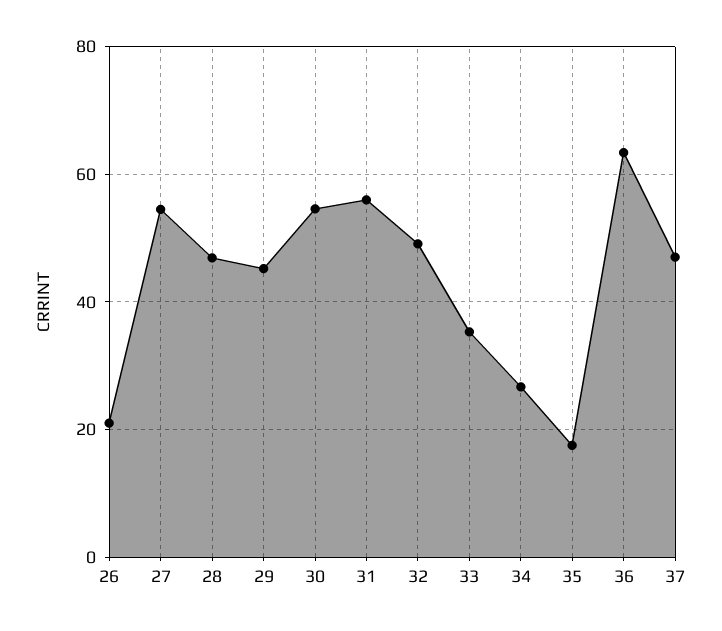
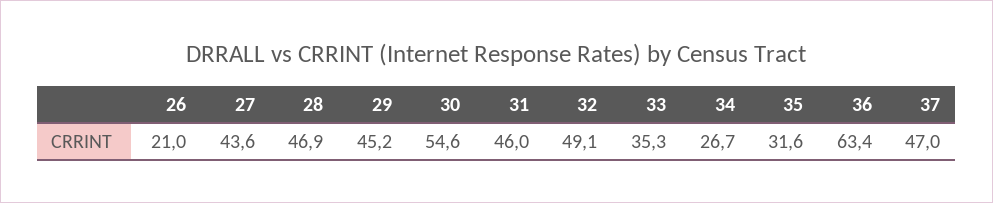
  {
    "26": 21,
-   "27": 54,
+   "27": 43.6,
    "28": 46.9,
    "29": 45.2,
    "30": 54.6,
-   "31": 56,
+   "31": 46,
    "32": 49.1,
    "33": 35.3,
    "34": 26.7,
-   "35": 18,
+   "35": 31.6,
    "36": 63.4,
    "37": 47
  }

